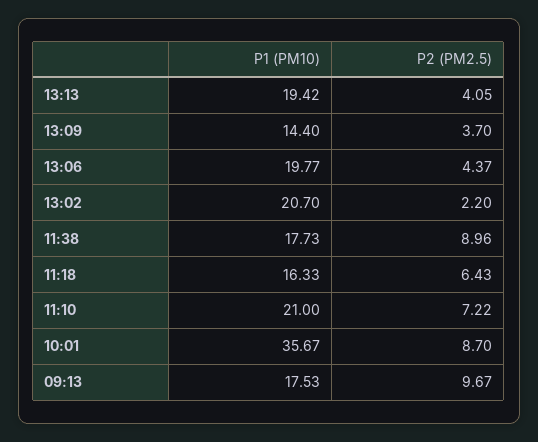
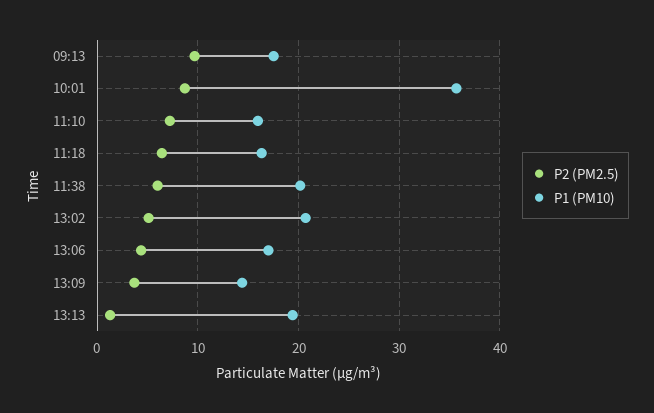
  {
    "P1 (PM10)": {
      "13:13": 19.42,
      "13:09": 14.4,
-     "13:06": 19.77,
+     "13:06": 17,
      "13:02": 20.7,
-     "11:38": 17.73,
+     "11:38": 20,
      "11:18": 16.33,
-     "11:10": 21,
+     "11:10": 16,
      "10:01": 35.67,
      "09:13": 17.53
    },
    "P2 (PM2.5)": {
-     "13:13": 4.05,
+     "13:13": 1,
      "13:09": 3.7,
      "13:06": 4.37,
-     "13:02": 2.2,
+     "13:02": 5,
-     "11:38": 8.96,
+     "11:38": 6,
      "11:18": 6.43,
      "11:10": 7.22,
      "10:01": 8.7,
      "09:13": 9.67
    }
  }

